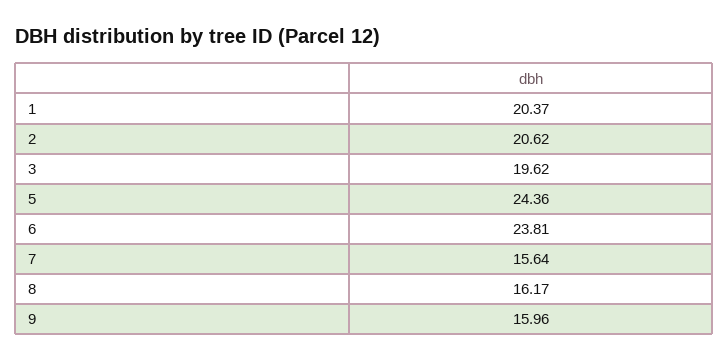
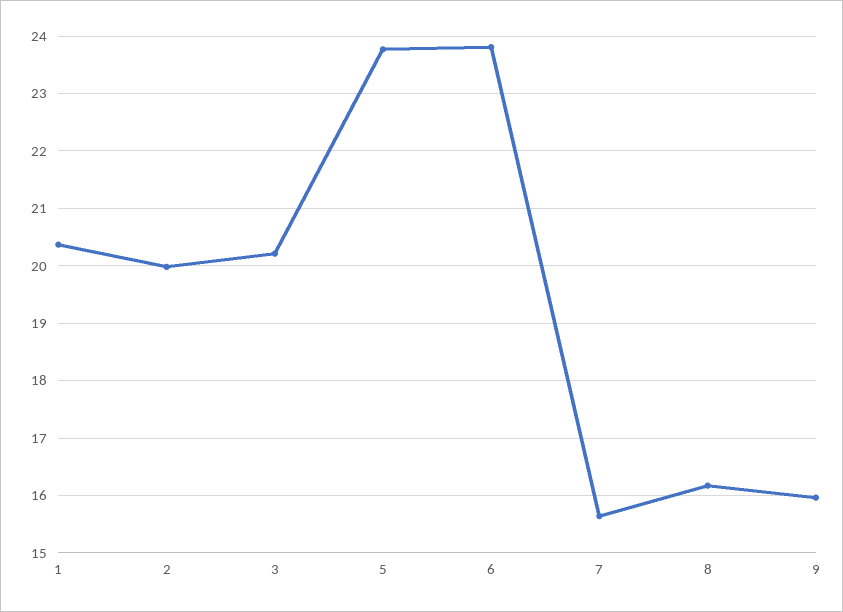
  {
    "1": 20.37,
-   "2": 20.62,
+   "2": 20,
-   "3": 19.62,
+   "3": 20.2,
-   "5": 24.36,
+   "5": 23.8,
    "6": 23.81,
    "7": 15.64,
    "8": 16.17,
    "9": 15.96
  }

